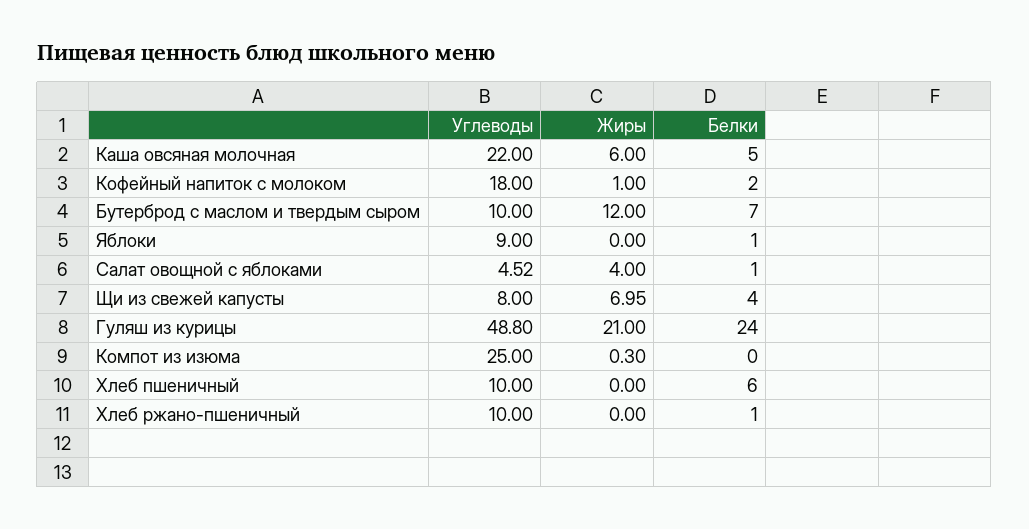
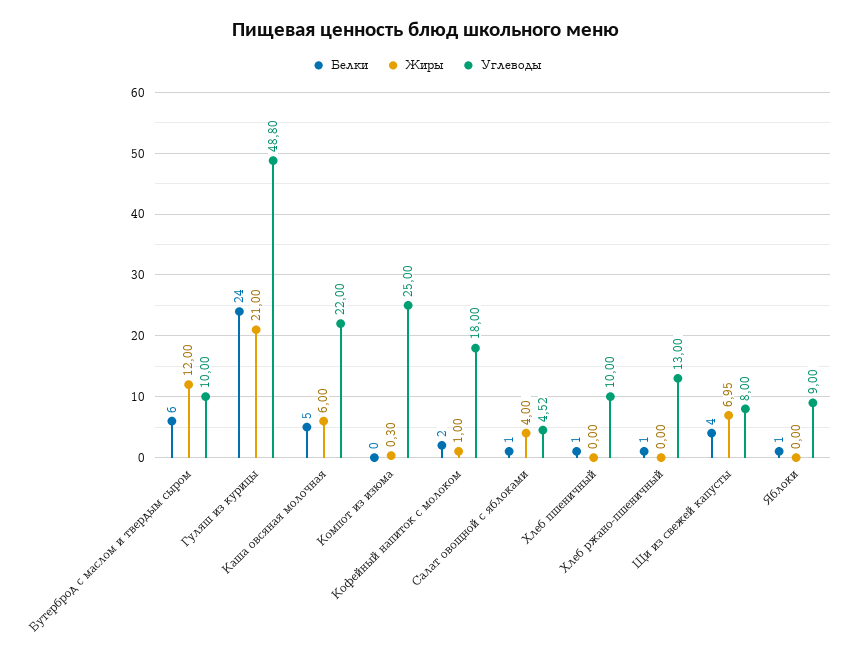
  {
    "Углеводы": {
      "Каша овсяная молочная": 22,
      "Кофейный напиток с молоком": 18,
      "Бутерброд с маслом и твердым сыром": 10,
      "Яблоки": 9,
      "Салат овощной с яблоками": 4.52,
      "Щи из свежей капусты": 8,
      "Гуляш из курицы": 48.8,
      "Компот из изюма": 25,
      "Хлеб пшеничный": 10,
-     "Хлеб ржано-пшеничный": 10
+     "Хлеб ржано-пшеничный": 13
    },
    "Жиры": {
      "Каша овсяная молочная": 6,
      "Кофейный напиток с молоком": 1,
      "Бутерброд с маслом и твердым сыром": 12,
      "Яблоки": 0,
      "Салат овощной с яблоками": 4,
      "Щи из свежей капусты": 6.95,
      "Гуляш из курицы": 21,
      "Компот из изюма": 0.3,
      "Хлеб пшеничный": 0,
      "Хлеб ржано-пшеничный": 0
    },
    "Белки": {
      "Каша овсяная молочная": 5,
      "Кофейный напиток с молоком": 2,
-     "Бутерброд с маслом и твердым сыром": 7,
+     "Бутерброд с маслом и твердым сыром": 6,
      "Яблоки": 1,
      "Салат овощной с яблоками": 1,
      "Щи из свежей капусты": 4,
      "Гуляш из курицы": 24,
      "Компот из изюма": 0,
-     "Хлеб пшеничный": 6,
+     "Хлеб пшеничный": 1,
      "Хлеб ржано-пшеничный": 1
    }
  }

